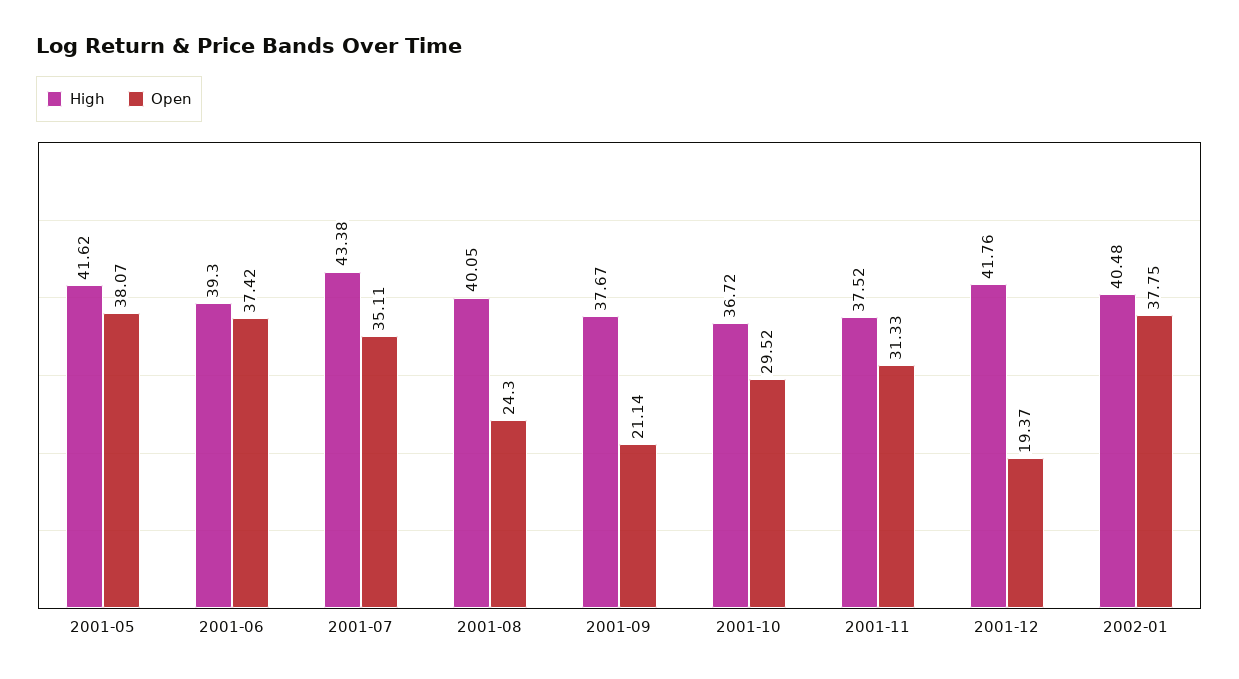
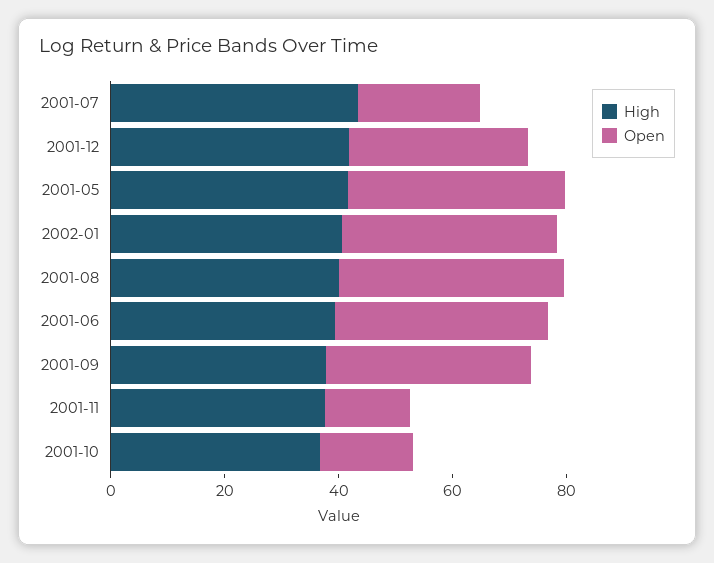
  {
    "High": {
      "2001-05": 41.62,
      "2001-06": 39.3,
      "2001-07": 43.38,
      "2001-08": 40.05,
      "2001-09": 37.67,
      "2001-10": 36.72,
      "2001-11": 37.52,
      "2001-12": 41.76,
      "2002-01": 40.48
    },
    "Open": {
      "2001-05": 38.07,
      "2001-06": 37.42,
-     "2001-07": 35.11,
+     "2001-07": 20,
-     "2001-08": 24.3,
+     "2001-08": 40,
-     "2001-09": 21.14,
+     "2001-09": 35,
-     "2001-10": 29.52,
+     "2001-10": 15,
-     "2001-11": 31.33,
+     "2001-11": 15,
-     "2001-12": 19.37,
+     "2001-12": 30,
      "2002-01": 37.75
    }
  }

